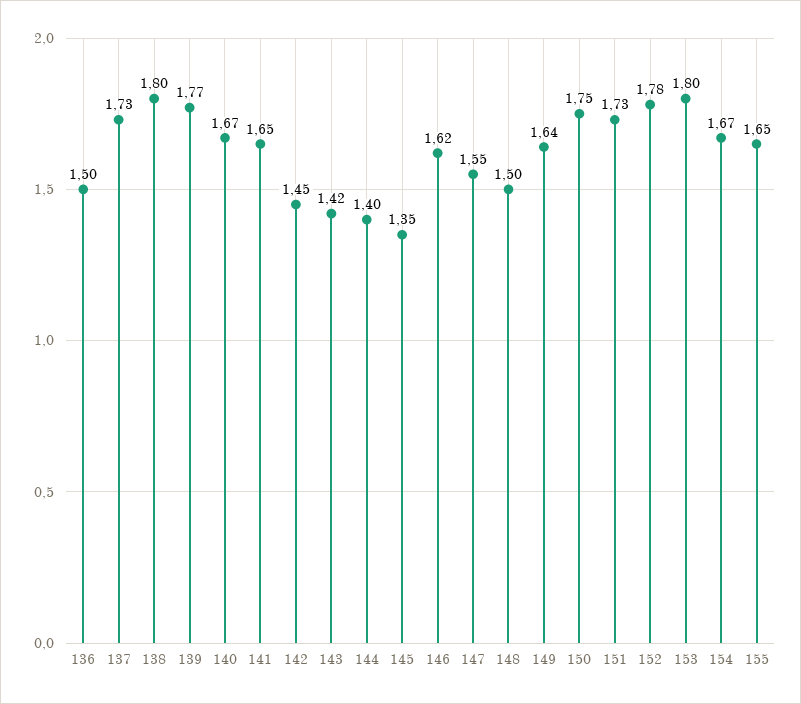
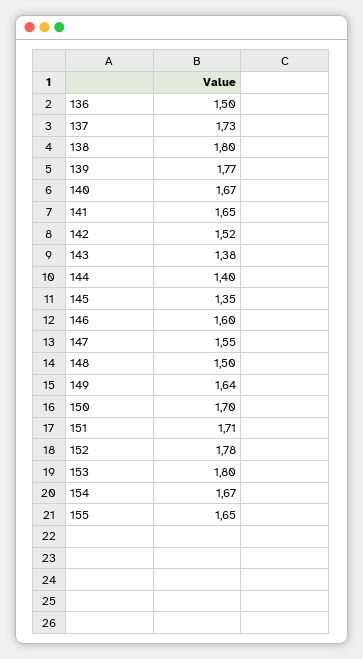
  {
    "136": 1.5,
    "137": 1.73,
    "138": 1.8,
    "139": 1.77,
    "140": 1.67,
    "141": 1.65,
-   "142": 1.45,
+   "142": 1.52,
-   "143": 1.42,
+   "143": 1.38,
    "144": 1.4,
    "145": 1.35,
-   "146": 1.62,
+   "146": 1.6,
    "147": 1.55,
    "148": 1.5,
    "149": 1.64,
-   "150": 1.75,
+   "150": 1.7,
-   "151": 1.73,
+   "151": 1.71,
    "152": 1.78,
    "153": 1.8,
    "154": 1.67,
    "155": 1.65
  }

